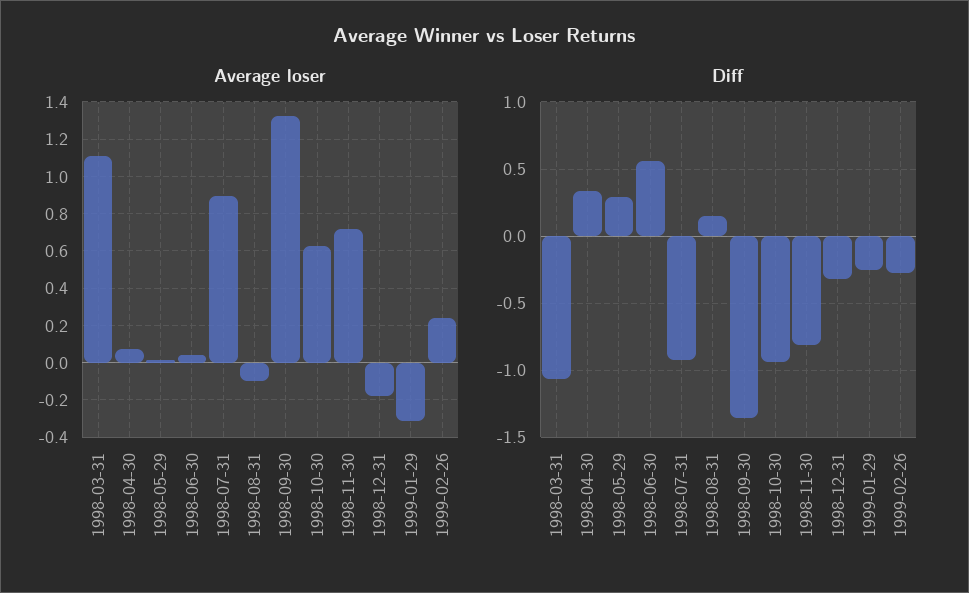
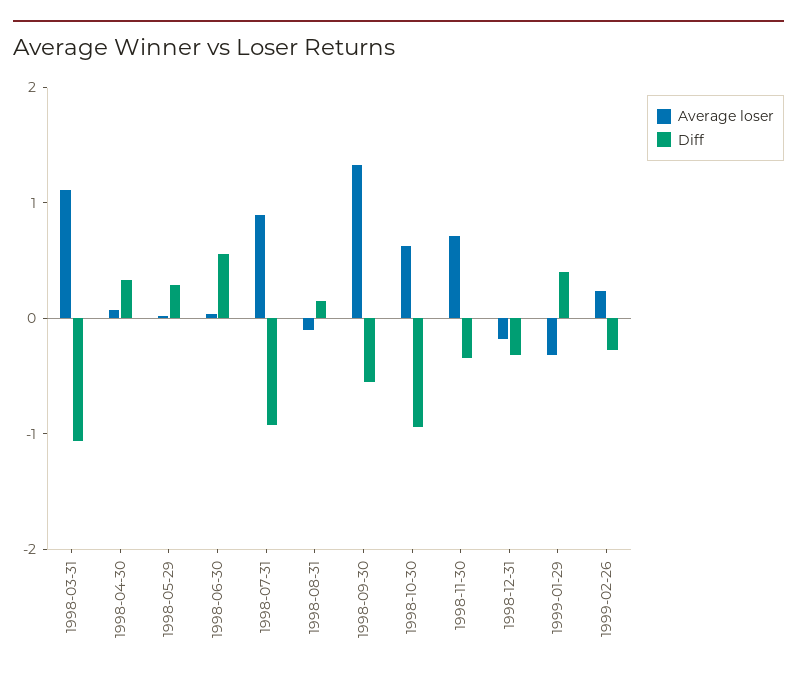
  {
    "Average loser": {
      "1998-03-31": 1.1,
      "1998-04-30": 0.1,
      "1998-05-29": 0,
      "1998-06-30": 0.05,
      "1998-07-31": 0.9,
      "1998-08-31": -0.1,
      "1998-09-30": 1.35,
      "1998-10-30": 0.65,
      "1998-11-30": 0.7,
      "1998-12-31": -0.2,
      "1999-01-29": -0.3,
      "1999-02-26": 0.25
    },
    "Diff": {
      "1998-03-31": -1.05,
      "1998-04-30": 0.35,
      "1998-05-29": 0.3,
      "1998-06-30": 0.55,
      "1998-07-31": -0.9,
      "1998-08-31": 0.15,
-     "1998-09-30": -1.35,
+     "1998-09-30": -0.6,
      "1998-10-30": -0.95,
-     "1998-11-30": -0.8,
+     "1998-11-30": -0.4,
      "1998-12-31": -0.3,
-     "1999-01-29": -0.25,
+     "1999-01-29": 0.4,
      "1999-02-26": -0.3
    }
  }

